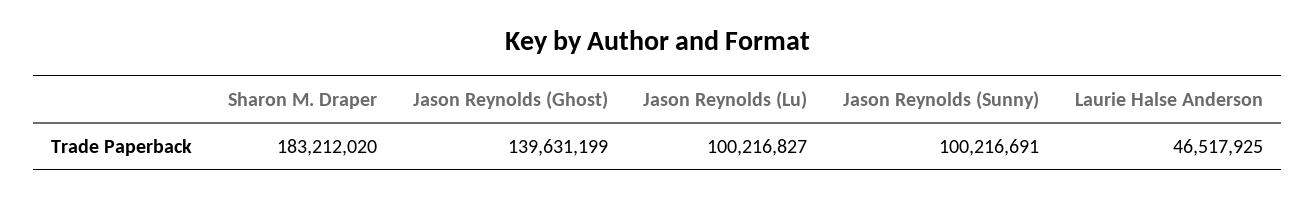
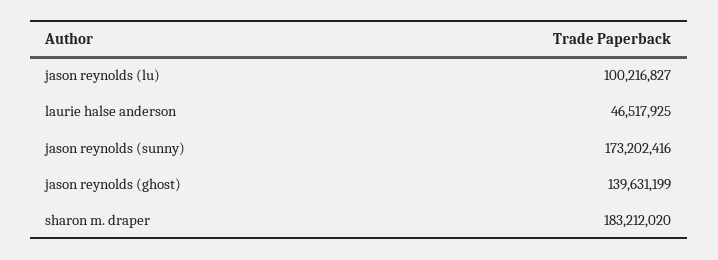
  {
    "Sharon M. Draper": 183212020,
    "Jason Reynolds (Ghost)": 139631199,
    "Jason Reynolds (Lu)": 100216827,
-   "Jason Reynolds (Sunny)": 100216691,
+   "Jason Reynolds (Sunny)": 173202416,
    "Laurie Halse Anderson": 46517925
  }

